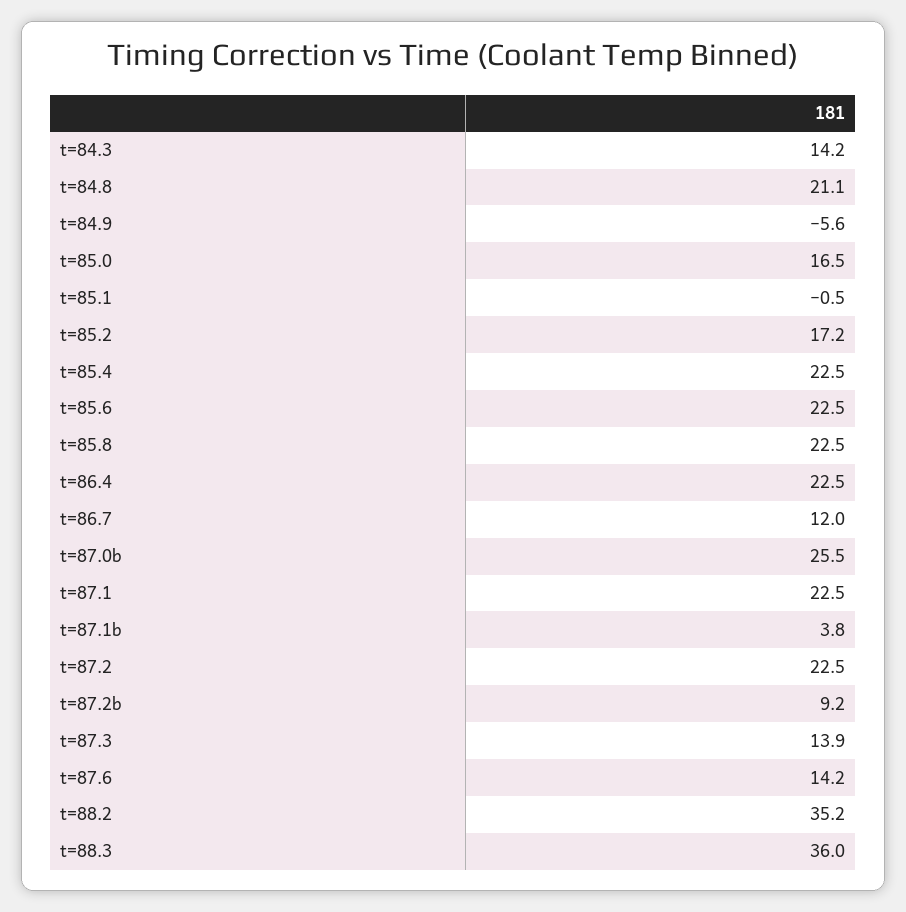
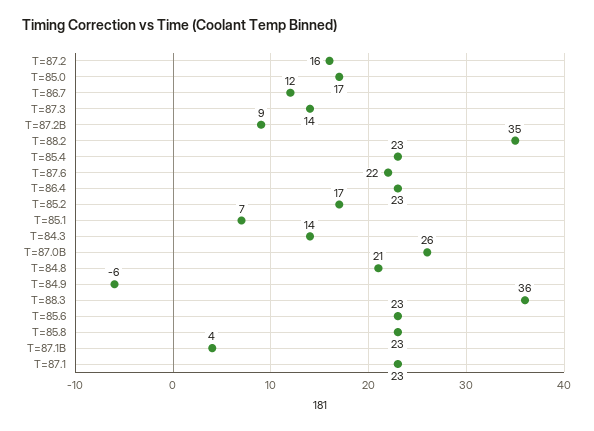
  {
    "t=84.3": 14.2,
    "t=84.8": 21.1,
    "t=84.9": -5.6,
    "t=85.0": 16.5,
-   "t=85.1": -0.5,
+   "t=85.1": 7,
    "t=85.2": 17.2,
    "t=85.4": 22.5,
    "t=85.6": 22.5,
    "t=85.8": 22.5,
    "t=86.4": 22.5,
    "t=86.7": 12,
    "t=87.0b": 25.5,
    "t=87.1": 22.5,
    "t=87.1b": 3.8,
-   "t=87.2": 22.5,
+   "t=87.2": 16,
    "t=87.2b": 9.2,
    "t=87.3": 13.9,
-   "t=87.6": 14.2,
+   "t=87.6": 22,
    "t=88.2": 35.2,
    "t=88.3": 36
  }

